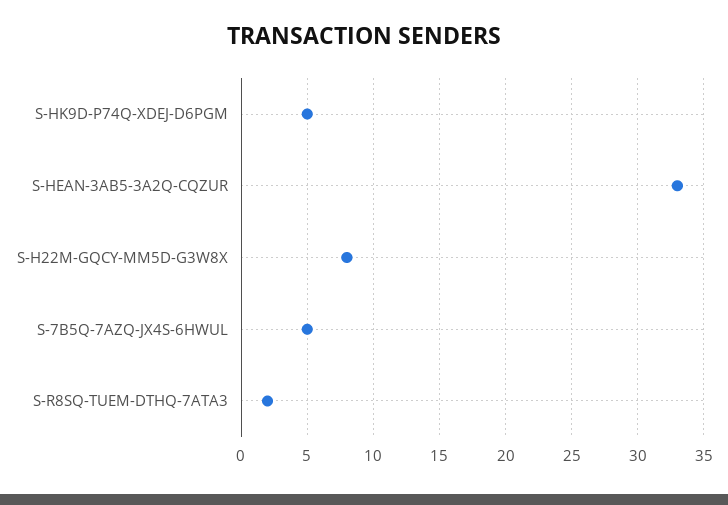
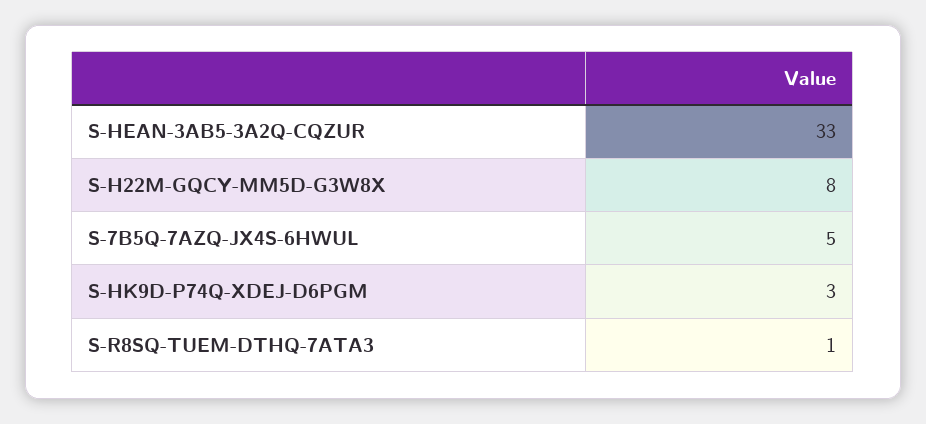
  {
-   "S-HK9D-P74Q-XDEJ-D6PGM": 5,
+   "S-HK9D-P74Q-XDEJ-D6PGM": 3,
    "S-HEAN-3AB5-3A2Q-CQZUR": 33,
    "S-H22M-GQCY-MM5D-G3W8X": 8,
    "S-7B5Q-7AZQ-JX4S-6HWUL": 5,
-   "S-R8SQ-TUEM-DTHQ-7ATA3": 2
+   "S-R8SQ-TUEM-DTHQ-7ATA3": 1
  }

